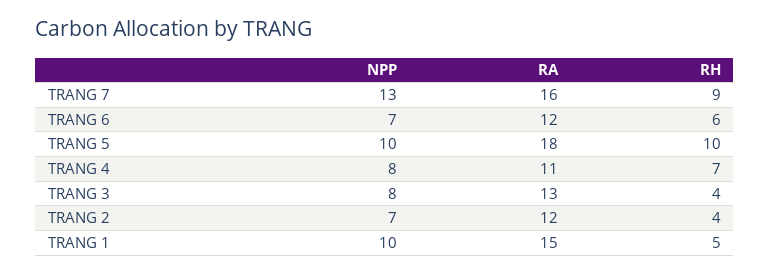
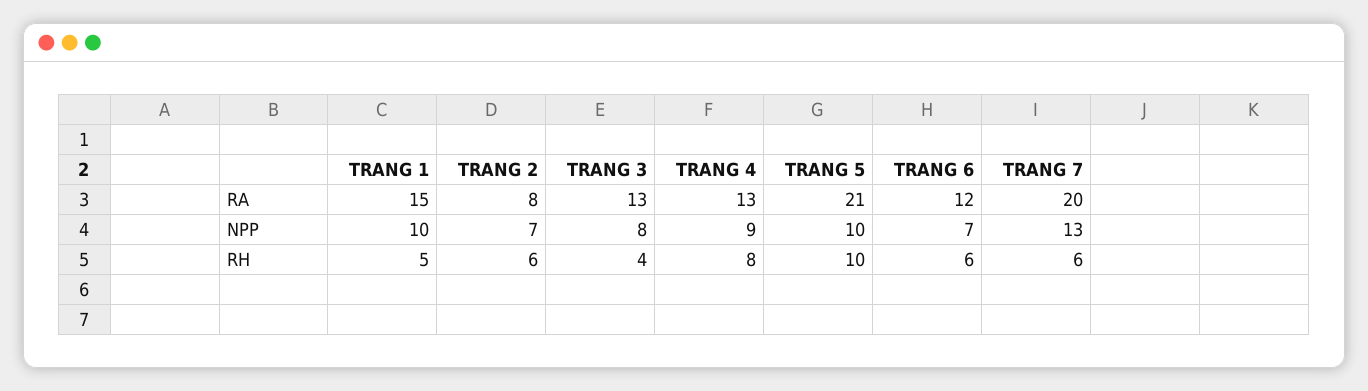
  {
    "NPP": {
      "TRANG 7": 13,
      "TRANG 6": 7,
      "TRANG 5": 10,
-     "TRANG 4": 8,
+     "TRANG 4": 9,
      "TRANG 3": 8,
      "TRANG 2": 7,
      "TRANG 1": 10
    },
    "RA": {
-     "TRANG 7": 16,
+     "TRANG 7": 20,
      "TRANG 6": 12,
-     "TRANG 5": 18,
+     "TRANG 5": 21,
-     "TRANG 4": 11,
+     "TRANG 4": 13,
      "TRANG 3": 13,
-     "TRANG 2": 12,
+     "TRANG 2": 8,
      "TRANG 1": 15
    },
    "RH": {
-     "TRANG 7": 9,
+     "TRANG 7": 6,
      "TRANG 6": 6,
      "TRANG 5": 10,
-     "TRANG 4": 7,
+     "TRANG 4": 8,
      "TRANG 3": 4,
-     "TRANG 2": 4,
+     "TRANG 2": 6,
      "TRANG 1": 5
    }
  }

